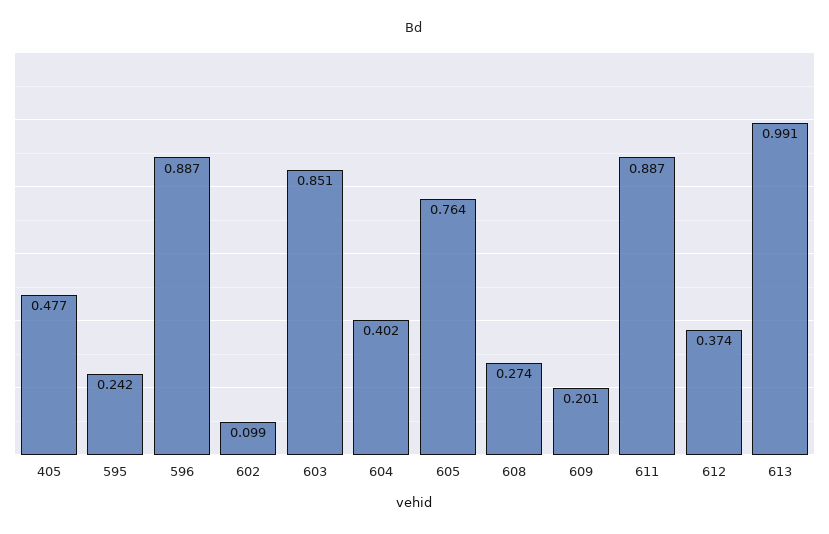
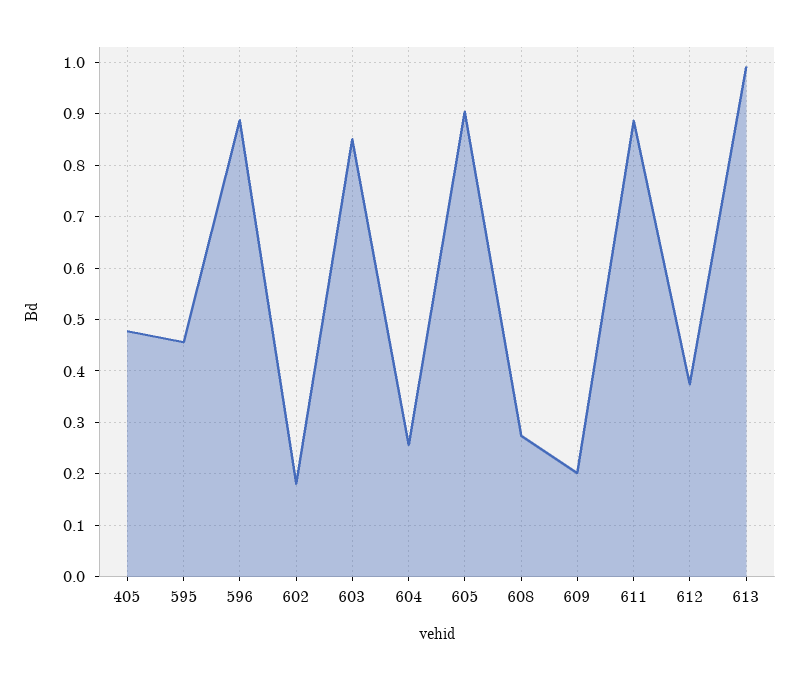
  {
    "405": 0.477,
-   "595": 0.242,
+   "595": 0.46,
    "596": 0.887,
-   "602": 0.099,
+   "602": 0.18,
    "603": 0.851,
-   "604": 0.402,
+   "604": 0.26,
-   "605": 0.764,
+   "605": 0.9,
    "608": 0.274,
    "609": 0.201,
    "611": 0.887,
    "612": 0.374,
    "613": 0.991
  }

